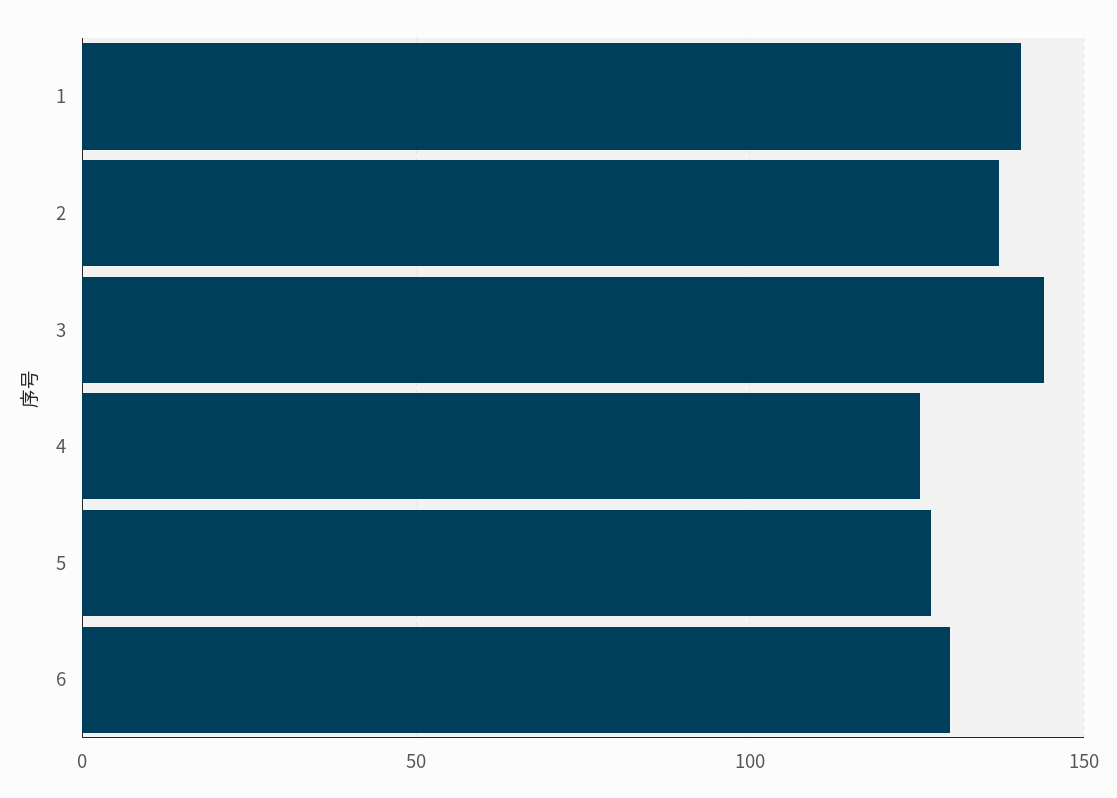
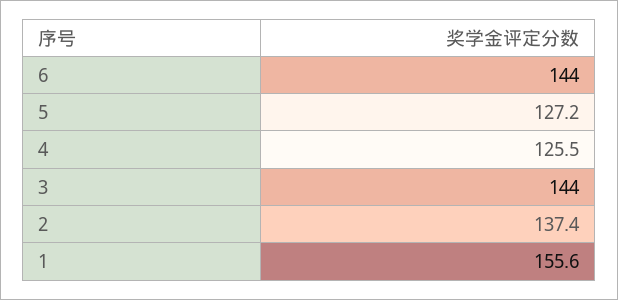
  {
-   "1": 140,
+   "1": 155.6,
    "2": 137.4,
    "3": 144,
    "4": 125.5,
    "5": 127.2,
-   "6": 130
+   "6": 144
  }

